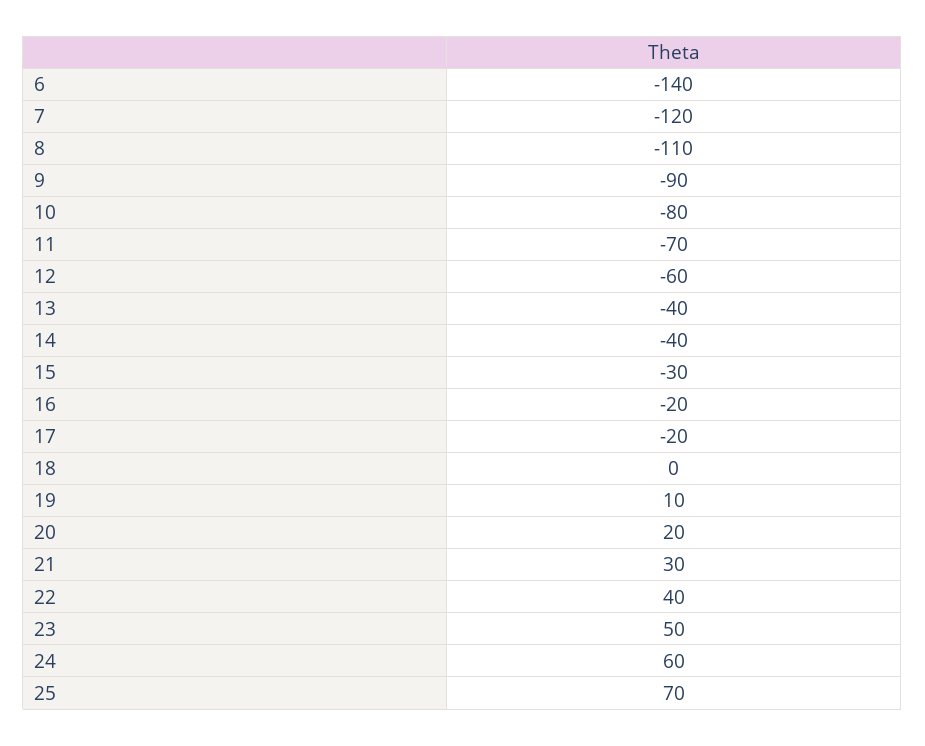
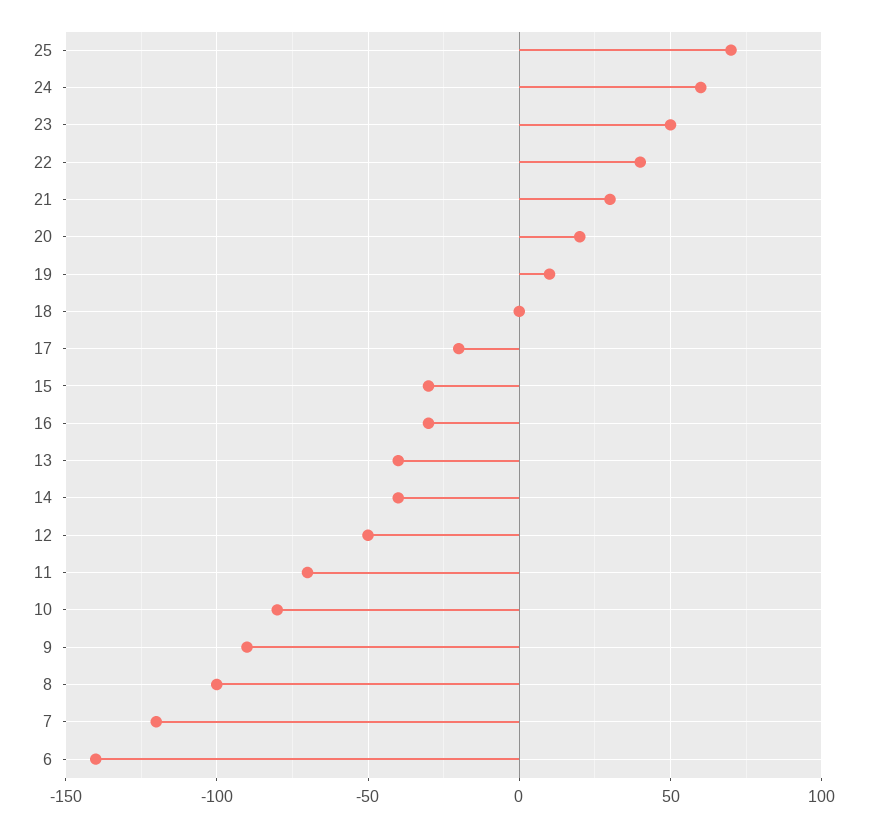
  {
    "6": -140,
    "7": -120,
-   "8": -110,
+   "8": -100,
    "9": -90,
    "10": -80,
    "11": -70,
-   "12": -60,
+   "12": -50,
    "13": -40,
    "14": -40,
    "15": -30,
-   "16": -20,
+   "16": -30,
    "17": -20,
    "18": 0,
    "19": 10,
    "20": 20,
    "21": 30,
    "22": 40,
    "23": 50,
    "24": 60,
    "25": 70
  }

